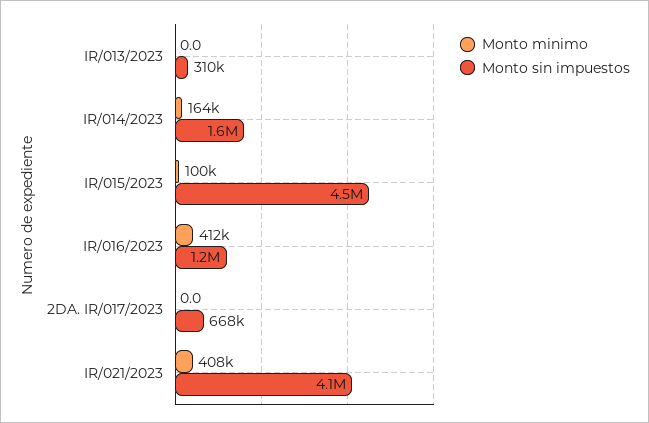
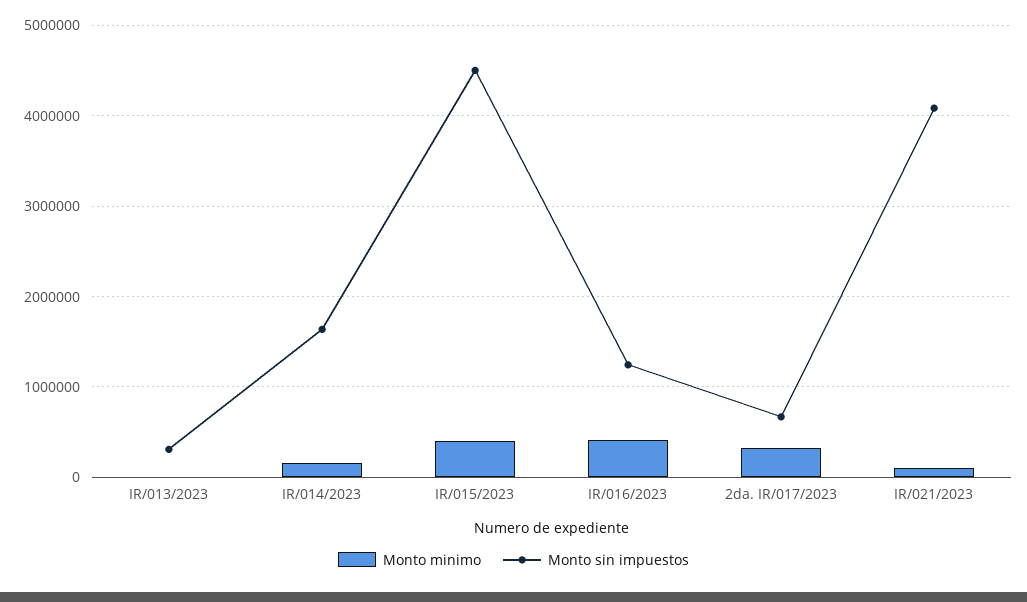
  {
    "Monto minimo": {
      "IR/013/2023": 0,
      "IR/014/2023": 164000,
-     "IR/015/2023": 100000,
+     "IR/015/2023": 400000,
      "IR/016/2023": 412000,
-     "2DA. IR/017/2023": 0,
+     "2DA. IR/017/2023": 300000,
-     "IR/021/2023": 408000
+     "IR/021/2023": 100000
    },
    "Monto sin impuestos": {
      "IR/013/2023": 310000,
      "IR/014/2023": 1600000,
      "IR/015/2023": 4500000,
      "IR/016/2023": 1200000,
      "2DA. IR/017/2023": 668000,
      "IR/021/2023": 4100000
    }
  }

